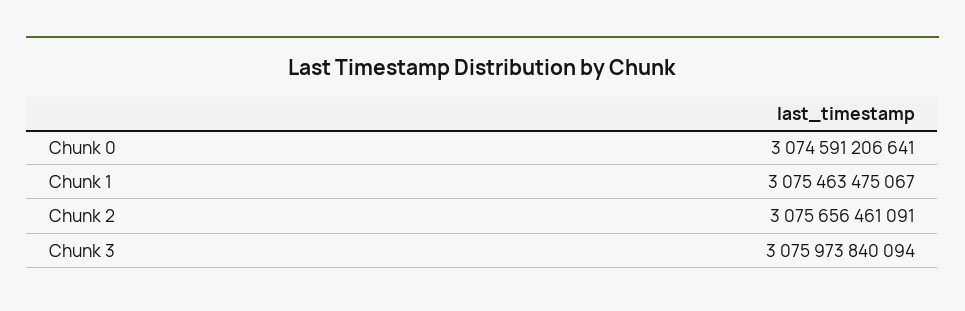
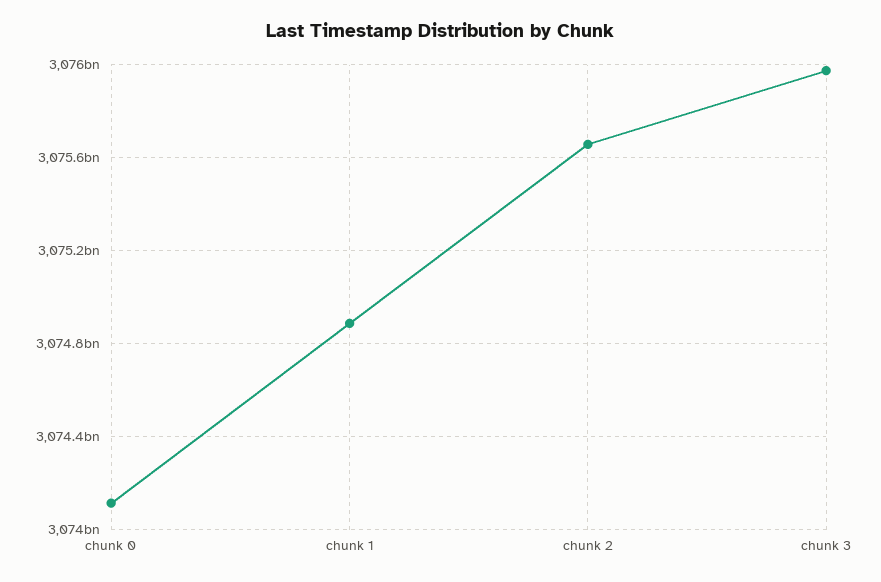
  {
-   "Chunk 0": 3074591206641,
+   "Chunk 0": 3074100000000,
-   "Chunk 1": 3075463475067,
+   "Chunk 1": 3074900000000,
    "Chunk 2": 3075656461091,
    "Chunk 3": 3075973840094
  }

